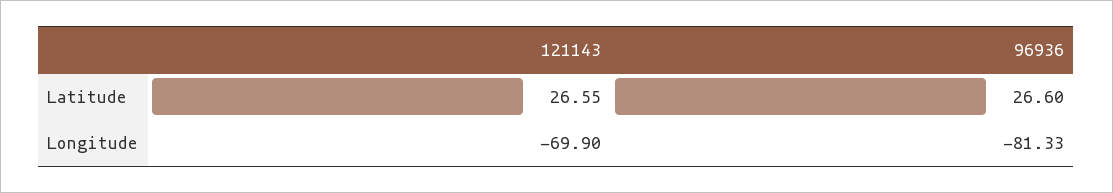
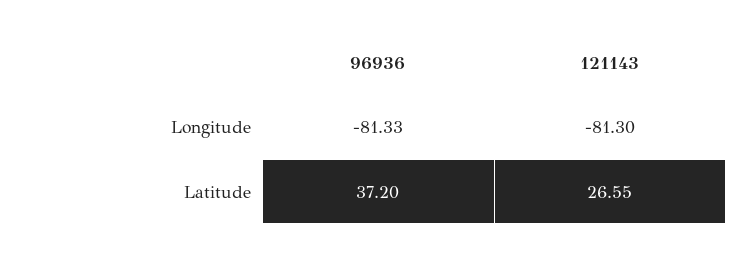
  {
    "121143": {
      "Latitude": 26.55,
-     "Longitude": -69.9
+     "Longitude": -81.3
    },
    "96936": {
-     "Latitude": 26.6,
+     "Latitude": 37.2,
      "Longitude": -81.33
    }
  }

